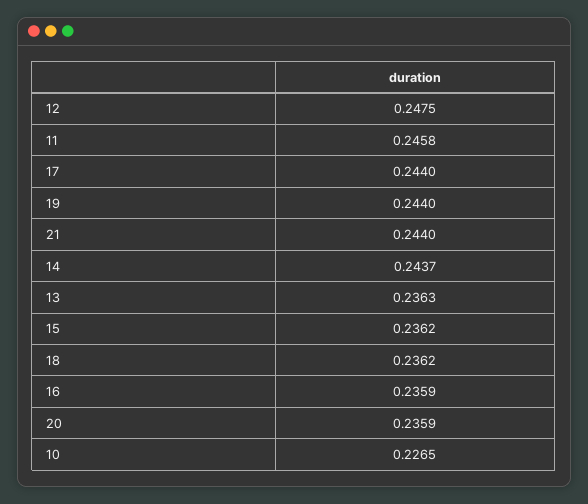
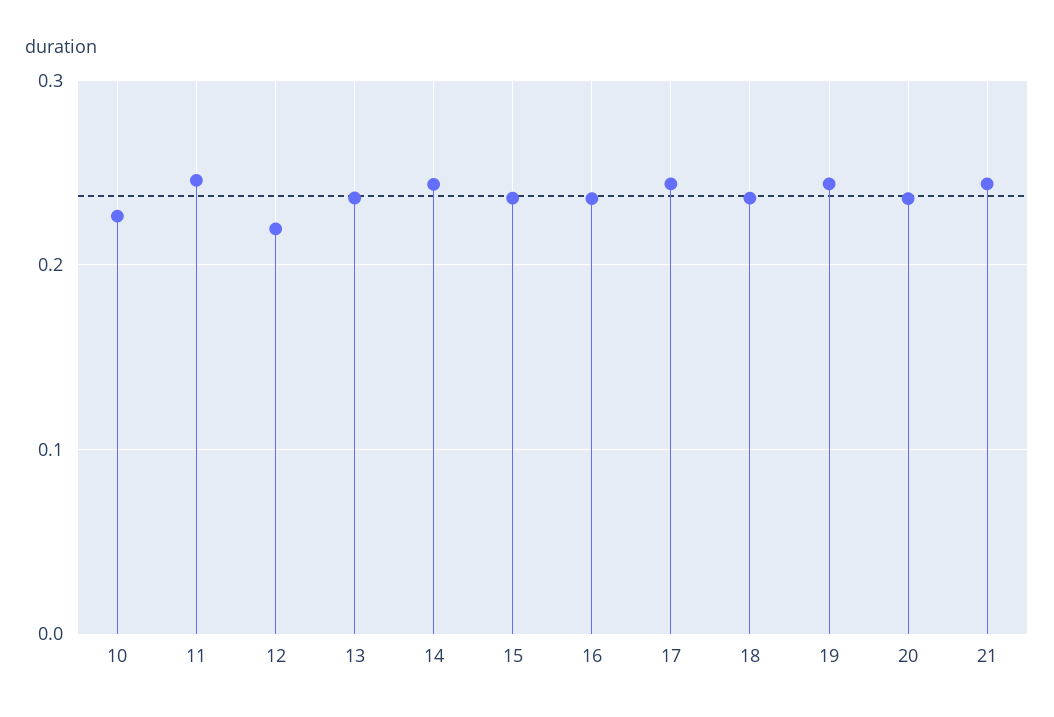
  {
-   "12": 0.2475,
+   "12": 0.22,
    "11": 0.2458,
    "17": 0.244,
    "19": 0.244,
    "21": 0.244,
    "14": 0.2437,
    "13": 0.2363,
    "15": 0.2362,
    "18": 0.2362,
    "16": 0.2359,
    "20": 0.2359,
    "10": 0.2265
  }

